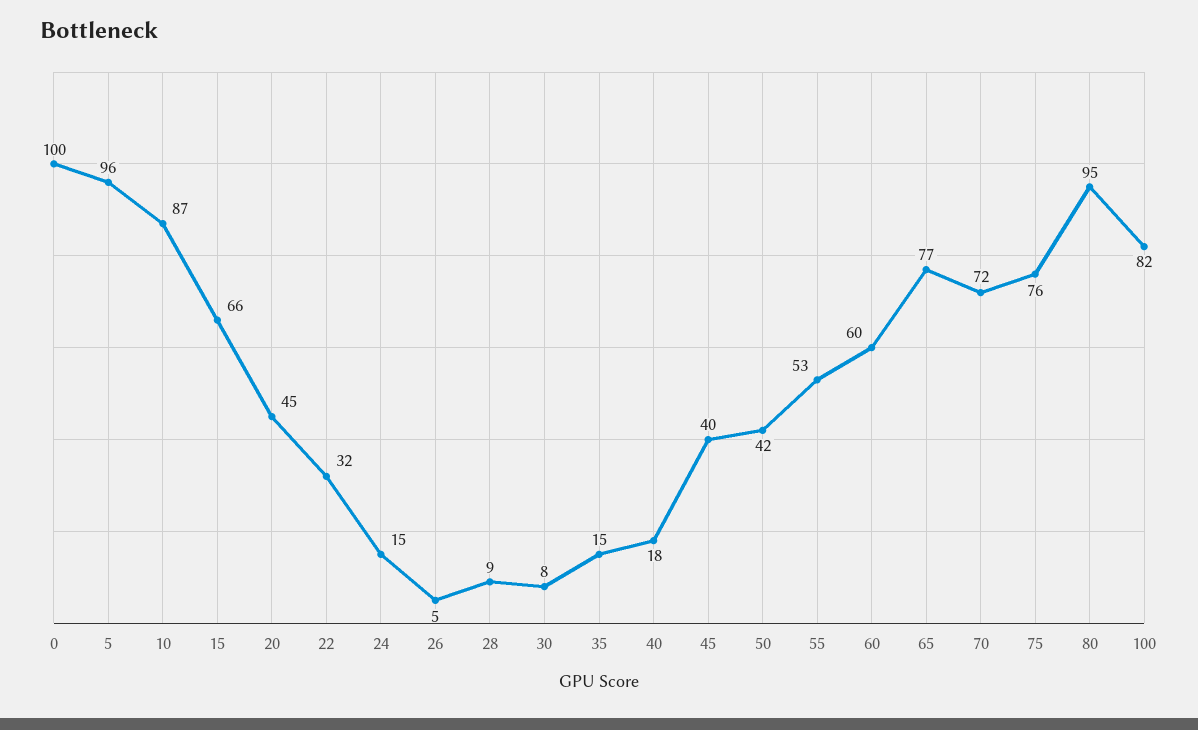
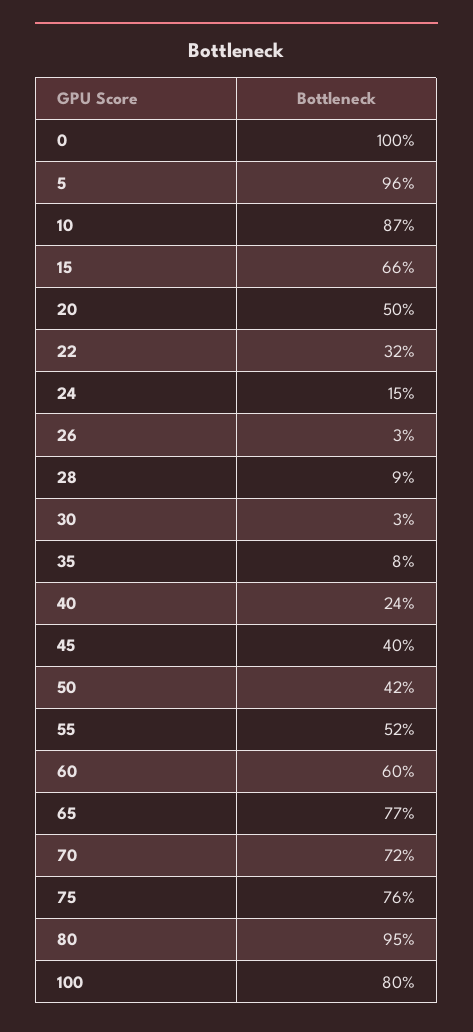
  {
    "0": 100,
    "5": 96,
    "10": 87,
    "15": 66,
-   "20": 45,
+   "20": 50,
    "22": 32,
    "24": 15,
-   "26": 5,
+   "26": 3,
    "28": 9,
-   "30": 8,
+   "30": 3,
-   "35": 15,
+   "35": 8,
-   "40": 18,
+   "40": 24,
    "45": 40,
    "50": 42,
-   "55": 53,
+   "55": 52,
    "60": 60,
    "65": 77,
    "70": 72,
    "75": 76,
    "80": 95,
-   "100": 82
+   "100": 80
  }

